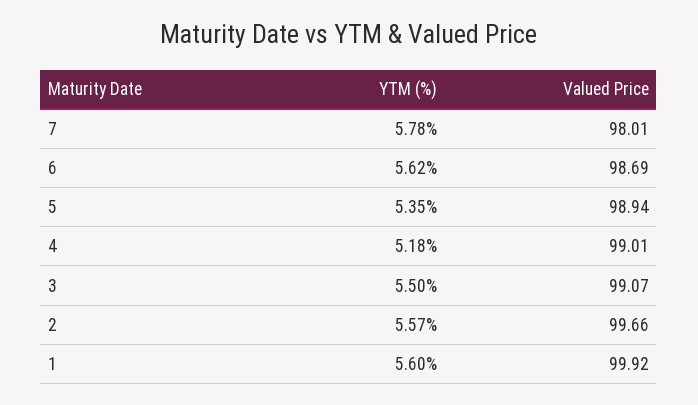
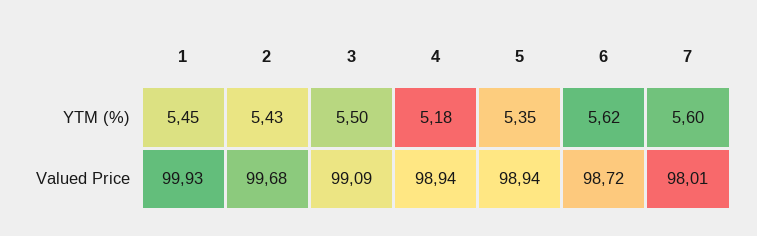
  {
    "YTM (%)": {
-     "7": 5.78,
+     "7": 5.6,
      "6": 5.62,
      "5": 5.35,
      "4": 5.18,
      "3": 5.5,
-     "2": 5.57,
+     "2": 5.43,
-     "1": 5.6
+     "1": 5.45
    },
    "Valued Price": {
      "7": 98.01,
-     "6": 98.69,
+     "6": 98.72,
      "5": 98.94,
-     "4": 99.01,
+     "4": 98.94,
-     "3": 99.07,
+     "3": 99.09,
-     "2": 99.66,
+     "2": 99.68,
-     "1": 99.92
+     "1": 99.93
    }
  }

